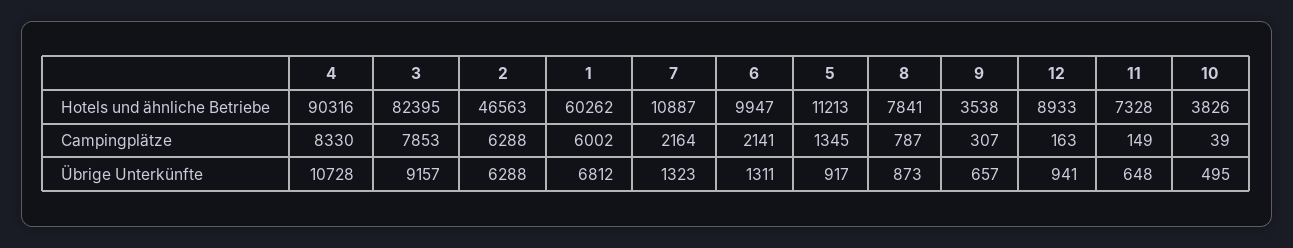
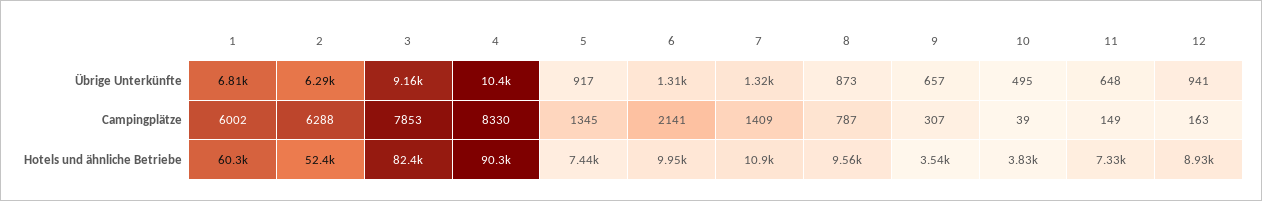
  {
    "4": {
      "Hotels und ähnliche Betriebe": 90316,
      "Campingplätze": 8330,
-     "Übrige Unterkünfte": 10728
+     "Übrige Unterkünfte": 10400
    },
    "3": {
      "Hotels und ähnliche Betriebe": 82395,
      "Campingplätze": 7853,
      "Übrige Unterkünfte": 9157
    },
    "2": {
-     "Hotels und ähnliche Betriebe": 46563,
+     "Hotels und ähnliche Betriebe": 52400,
      "Campingplätze": 6288,
      "Übrige Unterkünfte": 6288
    },
    "1": {
      "Hotels und ähnliche Betriebe": 60262,
      "Campingplätze": 6002,
      "Übrige Unterkünfte": 6812
    },
    "7": {
      "Hotels und ähnliche Betriebe": 10887,
-     "Campingplätze": 2164,
+     "Campingplätze": 1409,
      "Übrige Unterkünfte": 1323
    },
    "6": {
      "Hotels und ähnliche Betriebe": 9947,
      "Campingplätze": 2141,
      "Übrige Unterkünfte": 1311
    },
    "5": {
-     "Hotels und ähnliche Betriebe": 11213,
+     "Hotels und ähnliche Betriebe": 7440,
      "Campingplätze": 1345,
      "Übrige Unterkünfte": 917
    },
    "8": {
-     "Hotels und ähnliche Betriebe": 7841,
+     "Hotels und ähnliche Betriebe": 9560,
      "Campingplätze": 787,
      "Übrige Unterkünfte": 873
    },
    "9": {
      "Hotels und ähnliche Betriebe": 3538,
      "Campingplätze": 307,
      "Übrige Unterkünfte": 657
    },
    "12": {
      "Hotels und ähnliche Betriebe": 8933,
      "Campingplätze": 163,
      "Übrige Unterkünfte": 941
    },
    "11": {
      "Hotels und ähnliche Betriebe": 7328,
      "Campingplätze": 149,
      "Übrige Unterkünfte": 648
    },
    "10": {
      "Hotels und ähnliche Betriebe": 3826,
      "Campingplätze": 39,
      "Übrige Unterkünfte": 495
    }
  }

